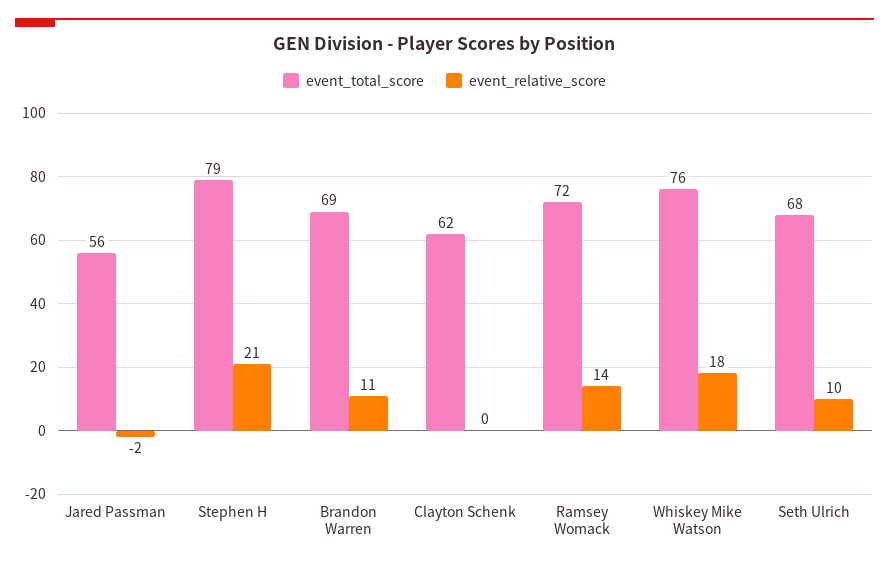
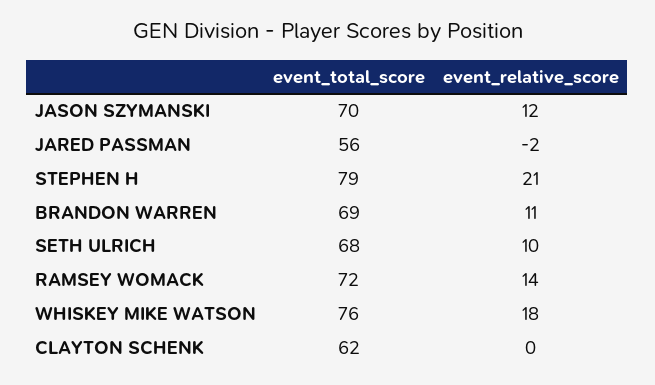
  {
    "event_total_score": {
      "Jared Passman": 56,
      "Stephen H": 79,
      "Brandon Warren": 69,
      "Clayton Schenk": 62,
      "Ramsey Womack": 72,
      "Whiskey Mike Watson": 76,
-     "Seth Ulrich": 68
+     "Seth Ulrich": 68,
+     "JASON SZYMANSKI": 70
    },
    "event_relative_score": {
      "Jared Passman": -2,
      "Stephen H": 21,
      "Brandon Warren": 11,
      "Clayton Schenk": 0,
      "Ramsey Womack": 14,
      "Whiskey Mike Watson": 18,
-     "Seth Ulrich": 10
+     "Seth Ulrich": 10,
+     "JASON SZYMANSKI": 12
    }
  }

